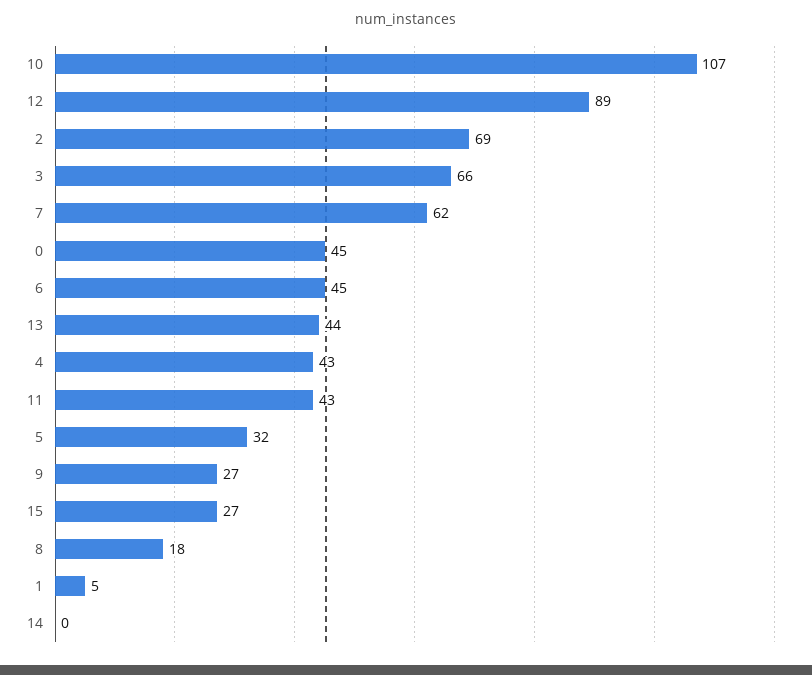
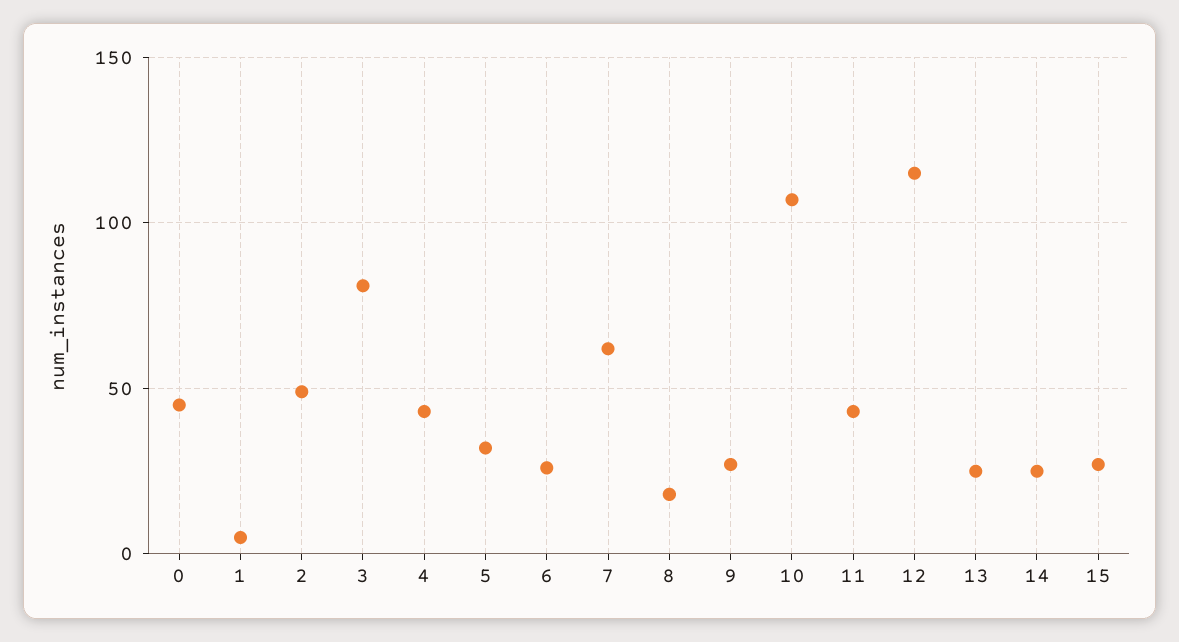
  {
    "10": 107,
-   "12": 89,
+   "12": 115,
-   "2": 69,
+   "2": 50,
-   "3": 66,
+   "3": 80,
    "7": 62,
    "0": 45,
-   "6": 45,
+   "6": 25,
-   "13": 44,
+   "13": 25,
    "4": 43,
    "11": 43,
    "5": 32,
    "9": 27,
    "15": 27,
    "8": 18,
    "1": 5,
-   "14": 0
+   "14": 25
  }

